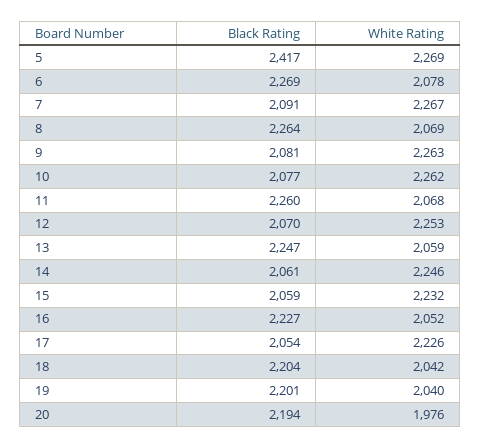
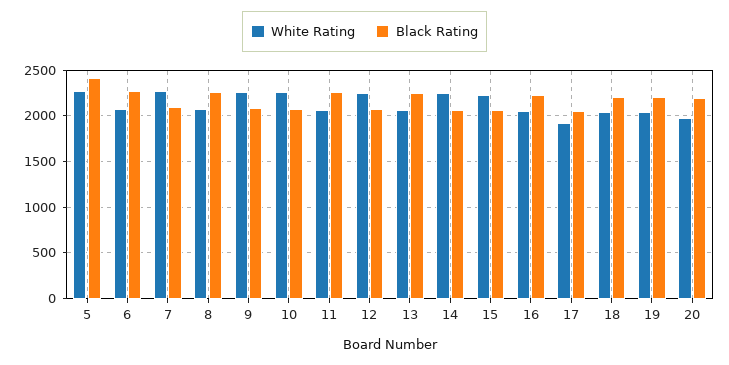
  {
    "Black Rating": {
      "5": 2417,
      "6": 2269,
      "7": 2091,
      "8": 2264,
      "9": 2081,
      "10": 2077,
      "11": 2260,
      "12": 2070,
      "13": 2247,
      "14": 2061,
      "15": 2059,
      "16": 2227,
      "17": 2054,
      "18": 2204,
      "19": 2201,
      "20": 2194
    },
    "White Rating": {
      "5": 2269,
      "6": 2078,
      "7": 2267,
      "8": 2069,
      "9": 2263,
      "10": 2262,
      "11": 2068,
      "12": 2253,
      "13": 2059,
      "14": 2246,
      "15": 2232,
      "16": 2052,
-     "17": 2226,
+     "17": 1900,
      "18": 2042,
      "19": 2040,
      "20": 1976
    }
  }

